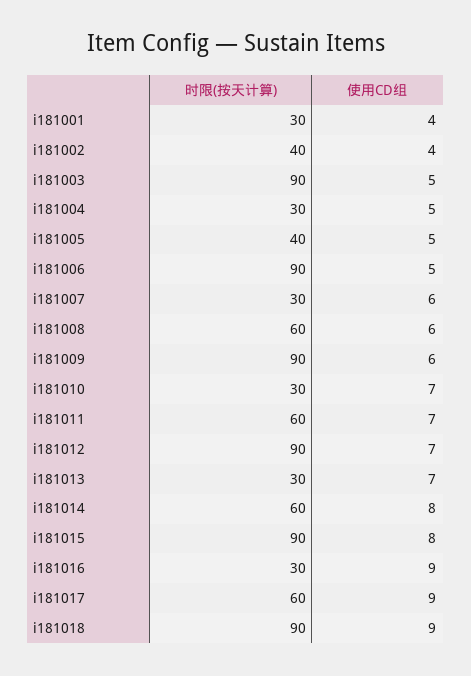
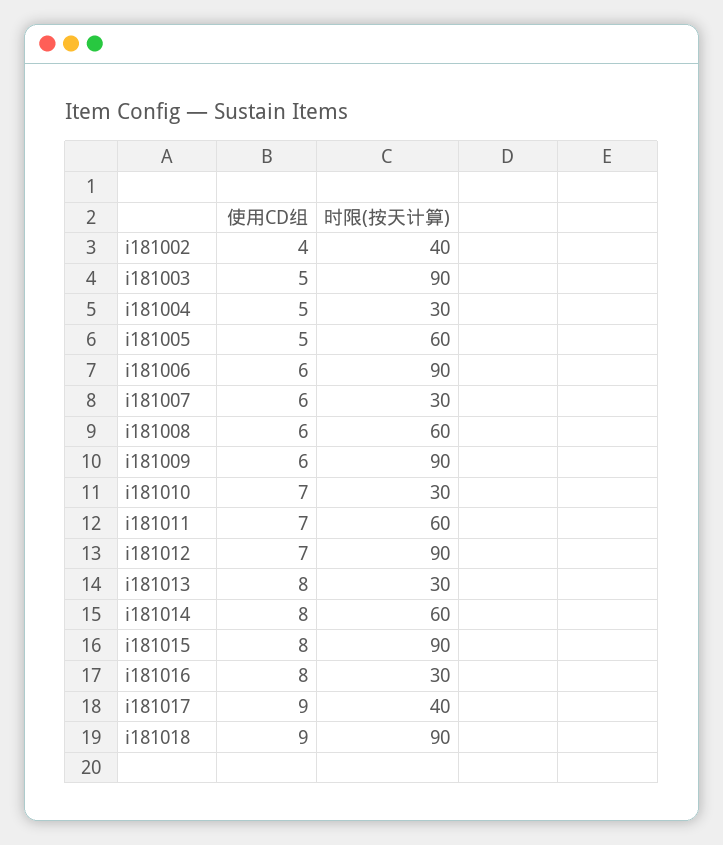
  {
    "时限(按天计算)": {
-     "i181001": 30,
      "i181002": 40,
      "i181003": 90,
      "i181004": 30,
-     "i181005": 40,
+     "i181005": 60,
      "i181006": 90,
      "i181007": 30,
      "i181008": 60,
      "i181009": 90,
      "i181010": 30,
      "i181011": 60,
      "i181012": 90,
      "i181013": 30,
      "i181014": 60,
      "i181015": 90,
      "i181016": 30,
-     "i181017": 60,
+     "i181017": 40,
      "i181018": 90
    },
    "使用CD组": {
-     "i181001": 4,
      "i181002": 4,
      "i181003": 5,
      "i181004": 5,
      "i181005": 5,
-     "i181006": 5,
+     "i181006": 6,
      "i181007": 6,
      "i181008": 6,
      "i181009": 6,
      "i181010": 7,
      "i181011": 7,
      "i181012": 7,
-     "i181013": 7,
+     "i181013": 8,
      "i181014": 8,
      "i181015": 8,
-     "i181016": 9,
+     "i181016": 8,
      "i181017": 9,
      "i181018": 9
    }
  }

